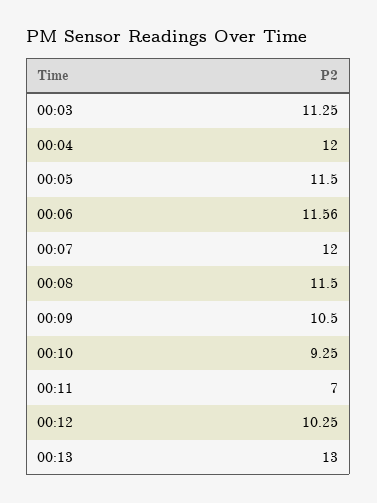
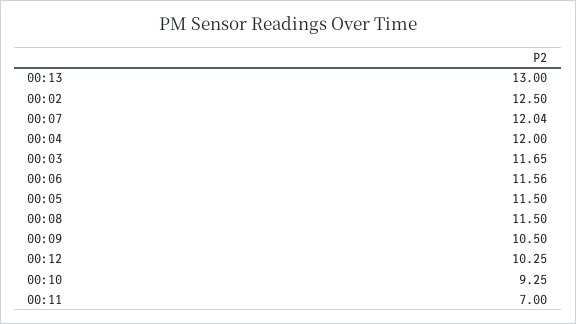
  {
-   "00:03": 11.25,
+   "00:03": 11.65,
    "00:04": 12,
    "00:05": 11.5,
    "00:06": 11.56,
-   "00:07": 12,
+   "00:07": 12.04,
    "00:08": 11.5,
    "00:09": 10.5,
    "00:10": 9.25,
    "00:11": 7,
    "00:12": 10.25,
-   "00:13": 13
+   "00:13": 13,
+   "00:02": 12.5
  }

